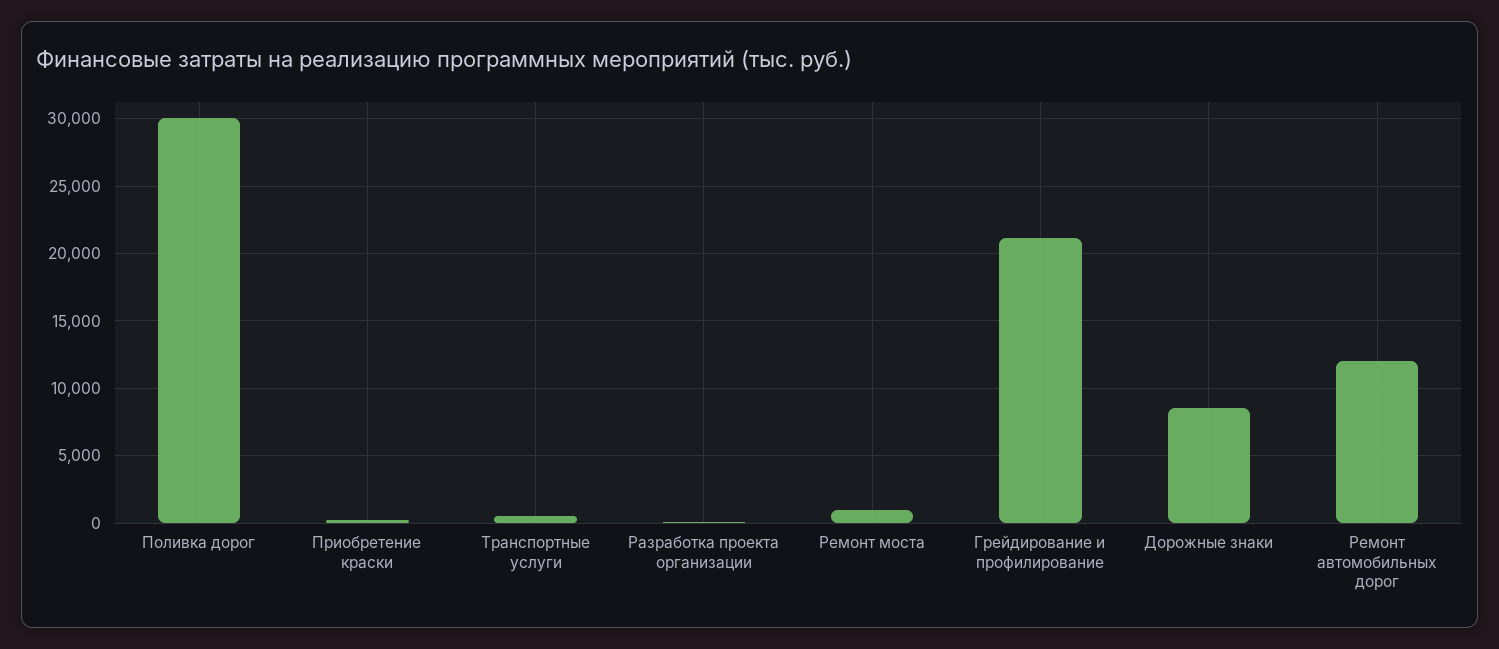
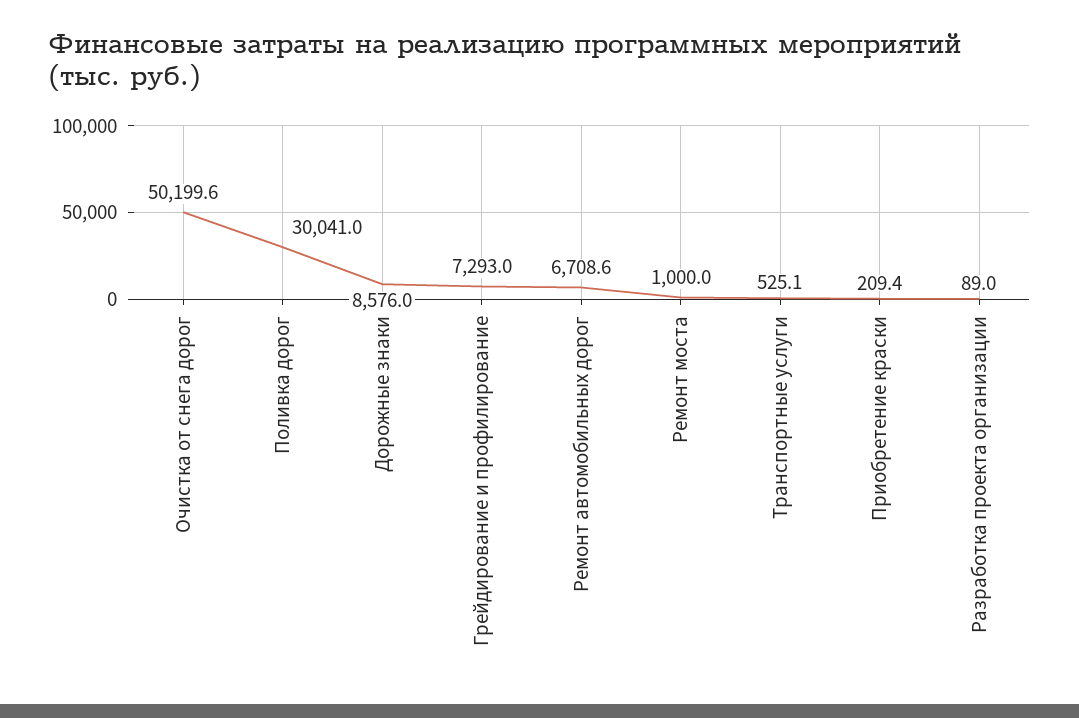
  {
    "Поливка дорог": 30041,
    "Приобретение краски": 209.4,
    "Транспортные услуги": 525.1,
    "Разработка проекта организации": 89,
    "Ремонт моста": 1000,
-   "Грейдирование и профилирование": 21000,
+   "Грейдирование и профилирование": 7293,
    "Дорожные знаки": 8576,
-   "Ремонт автомобильных дорог": 12000
+   "Ремонт автомобильных дорог": 6708.6,
+   "Очистка от снега дорог": 50199.6
  }

